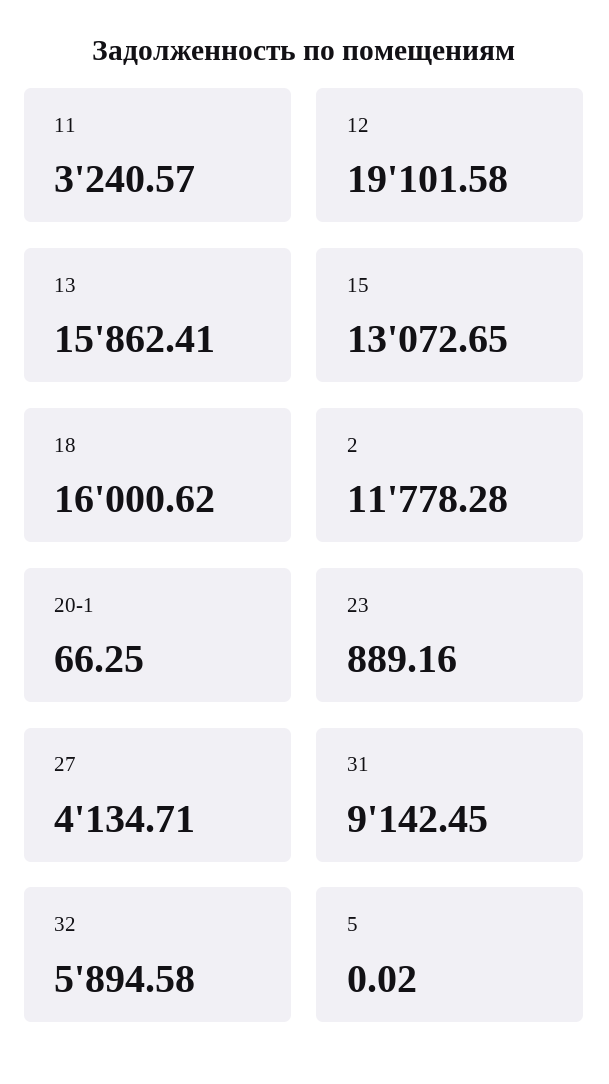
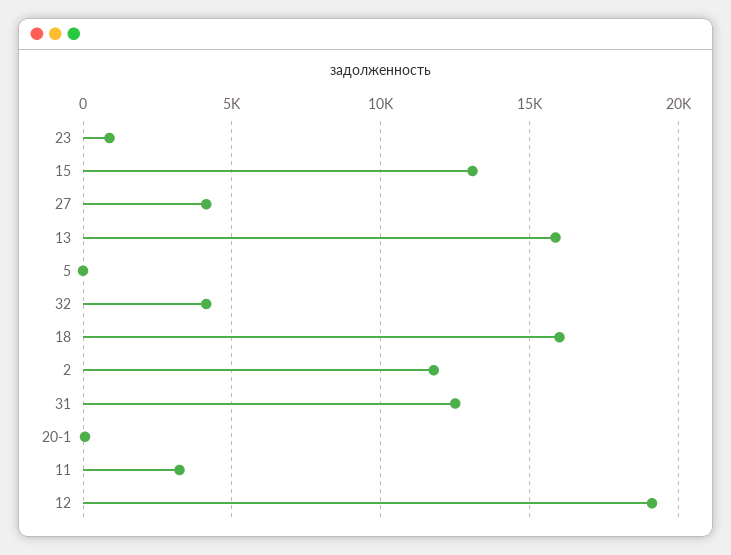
  {
    "11": 3240.57,
    "12": 19101.58,
    "13": 15862.41,
    "15": 13072.65,
    "18": 16000.62,
    "2": 11778.28,
    "20-1": 66.25,
    "23": 889.16,
    "27": 4134.71,
-   "31": 9142.45,
+   "31": 12500,
-   "32": 5894.58,
+   "32": 4000,
    "5": 0.02
  }

